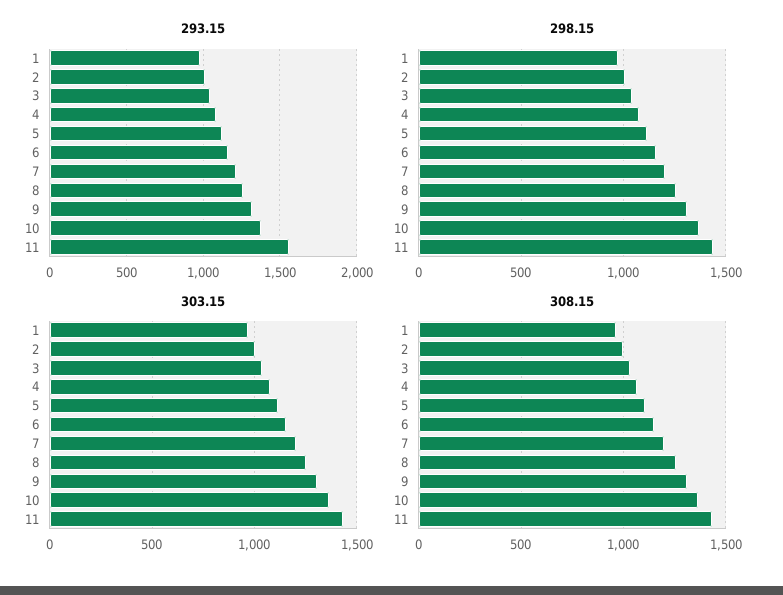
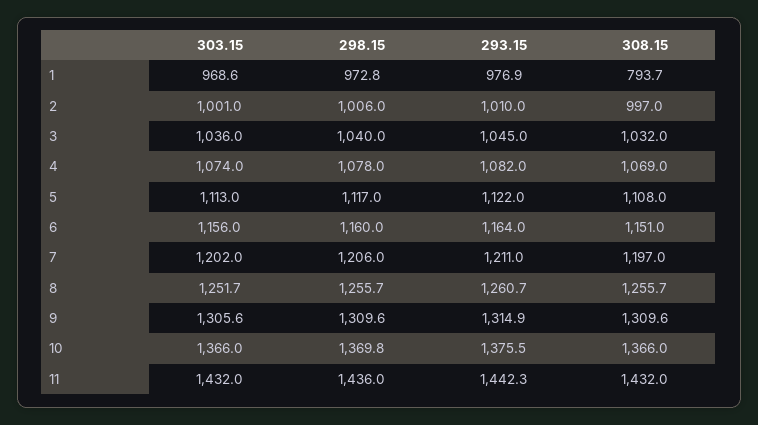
  {
    "293.15": {
      "1": 976.9,
      "2": 1010,
      "3": 1045,
      "4": 1082,
      "5": 1122,
      "6": 1164,
      "7": 1211,
      "8": 1260.7,
      "9": 1314.9,
      "10": 1375.5,
-     "11": 1550
+     "11": 1442.3
    },
    "298.15": {
      "1": 972.8,
      "2": 1006,
      "3": 1040,
      "4": 1078,
      "5": 1117,
      "6": 1160,
      "7": 1206,
      "8": 1255.7,
      "9": 1309.6,
      "10": 1369.8,
      "11": 1436
    },
    "303.15": {
      "1": 968.6,
      "2": 1001,
      "3": 1036,
      "4": 1074,
      "5": 1113,
      "6": 1156,
      "7": 1202,
      "8": 1251.7,
      "9": 1305.6,
      "10": 1366,
      "11": 1432
    },
    "308.15": {
-     "1": 950,
+     "1": 793.7,
      "2": 997,
      "3": 1032,
      "4": 1069,
      "5": 1108,
      "6": 1151,
      "7": 1197,
      "8": 1255.7,
      "9": 1309.6,
      "10": 1366,
      "11": 1432
    }
  }

